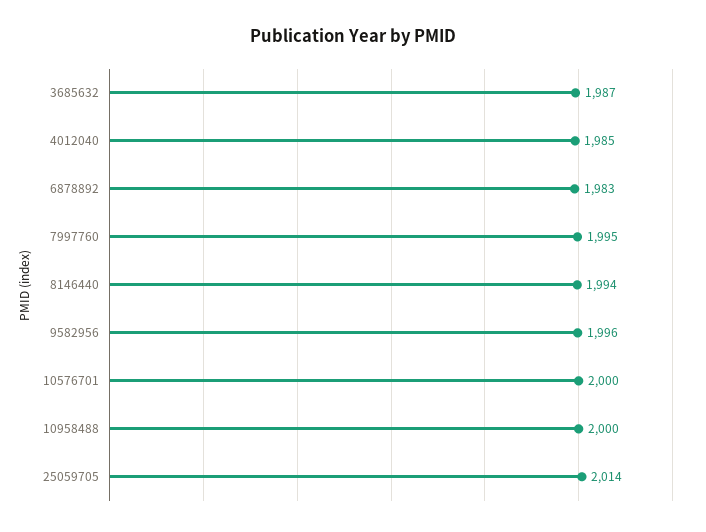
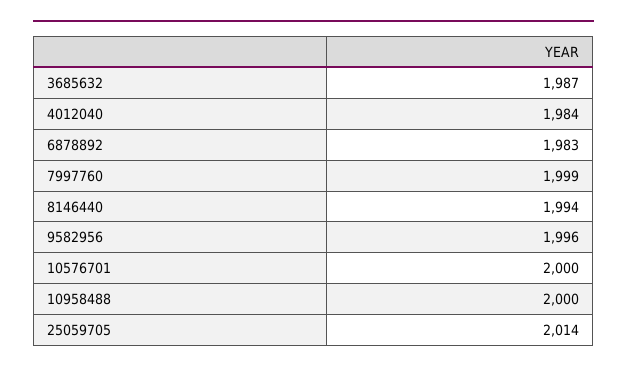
  {
    "3685632": 1987,
-   "4012040": 1985,
+   "4012040": 1984,
    "6878892": 1983,
-   "7997760": 1995,
+   "7997760": 1999,
    "8146440": 1994,
    "9582956": 1996,
    "10576701": 2000,
    "10958488": 2000,
    "25059705": 2014
  }

